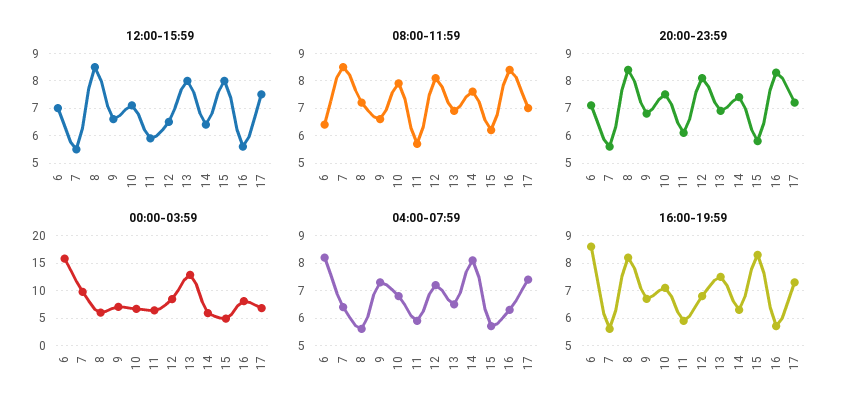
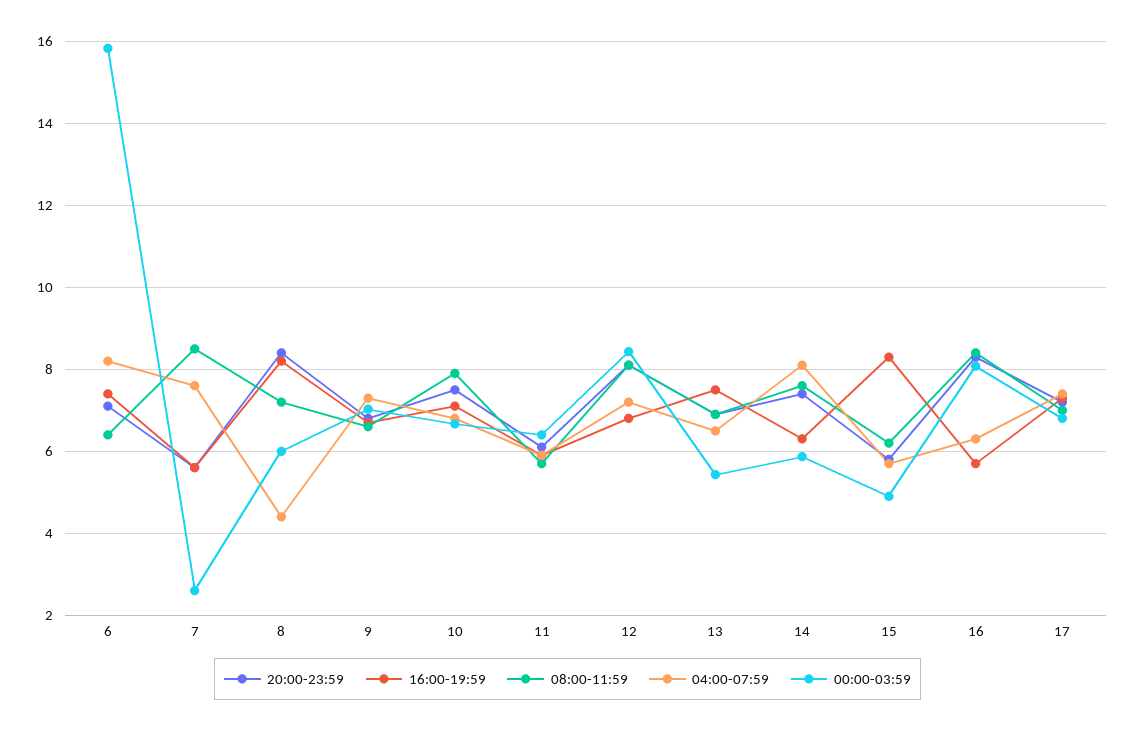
  {
-   "12:00-15:59": {
-     "6": 7,
-     "7": 5.5,
-     "8": 8.5,
-     "9": 6.5,
-     "10": 7,
-     "11": 6,
-     "12": 6.5,
-     "13": 8,
-     "14": 6.5,
-     "15": 8,
-     "16": 5.5,
-     "17": 7.5
-   },
    "08:00-11:59": {
      "6": 6.4,
      "7": 8.6,
      "8": 7.2,
      "9": 6.6,
      "10": 8,
      "11": 5.8,
      "12": 8.2,
      "13": 7,
      "14": 7.6,
      "15": 6.2,
      "16": 8.4,
      "17": 7
    },
    "20:00-23:59": {
      "6": 7.2,
      "7": 5.6,
      "8": 8.4,
      "9": 6.8,
      "10": 7.6,
      "11": 6.2,
      "12": 8.2,
      "13": 7,
      "14": 7.4,
      "15": 5.8,
      "16": 8.4,
      "17": 7.2
    },
    "00:00-03:59": {
      "6": 15.8,
-     "7": 10,
+     "7": 2.6,
      "8": 6,
      "9": 7,
      "10": 6.6,
      "11": 6.4,
      "12": 8.4,
-     "13": 12.5,
+     "13": 5.4,
      "14": 5.8,
      "15": 5,
      "16": 8,
      "17": 6.8
    },
    "04:00-07:59": {
      "6": 8.2,
-     "7": 6.5,
+     "7": 7.6,
-     "8": 5.5,
+     "8": 4.4,
      "9": 7.4,
      "10": 6.8,
      "11": 6,
      "12": 7.2,
      "13": 6.6,
      "14": 8.2,
      "15": 5.8,
      "16": 6.4,
      "17": 7.4
    },
    "16:00-19:59": {
-     "6": 8.5,
+     "6": 7.4,
      "7": 5.6,
      "8": 8.2,
      "9": 6.8,
      "10": 7.2,
      "11": 6,
      "12": 6.8,
      "13": 7.6,
      "14": 6.4,
      "15": 8.4,
      "16": 5.8,
      "17": 7.4
    }
  }

